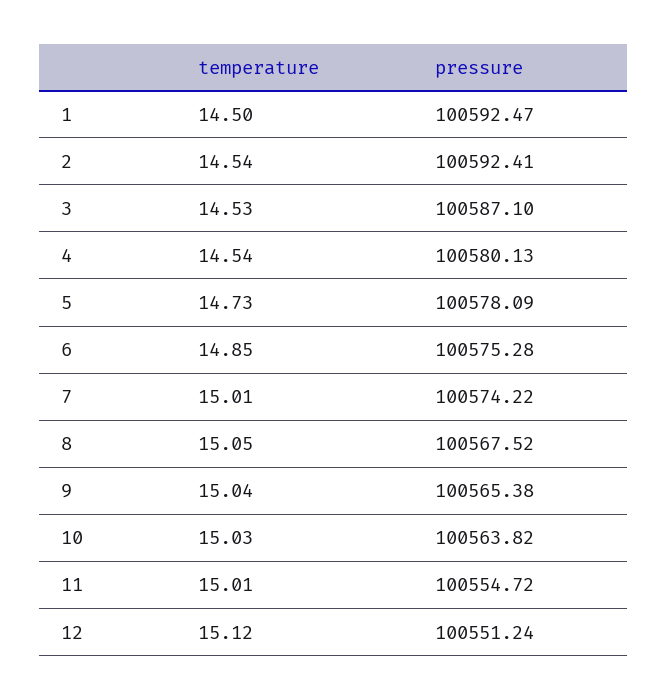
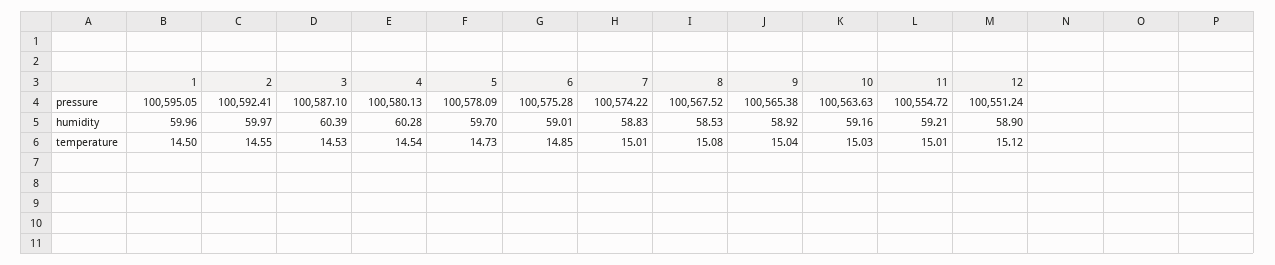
  {
    "temperature": {
      "1": 14.5,
-     "2": 14.54,
+     "2": 14.55,
      "3": 14.53,
      "4": 14.54,
      "5": 14.73,
      "6": 14.85,
      "7": 15.01,
-     "8": 15.05,
+     "8": 15.08,
      "9": 15.04,
      "10": 15.03,
      "11": 15.01,
      "12": 15.12
    },
    "pressure": {
-     "1": 100592.47,
+     "1": 100595.05,
      "2": 100592.41,
      "3": 100587.1,
      "4": 100580.13,
      "5": 100578.09,
      "6": 100575.28,
      "7": 100574.22,
      "8": 100567.52,
      "9": 100565.38,
-     "10": 100563.82,
+     "10": 100563.63,
      "11": 100554.72,
      "12": 100551.24
-   }
+   },
+   "humidity": {
+     "1": 59.96,
+     "2": 59.97,
+     "3": 60.39,
+     "4": 60.28,
+     "5": 59.7,
+     "6": 59.01,
+     "7": 58.83,
+     "8": 58.53,
+     "9": 58.92,
+     "10": 59.16,
+     "11": 59.21,
+     "12": 58.9
+   }
  }

